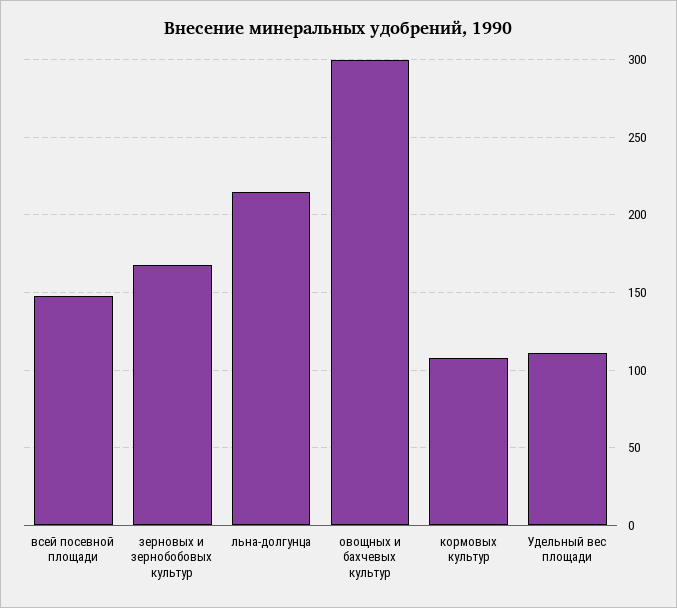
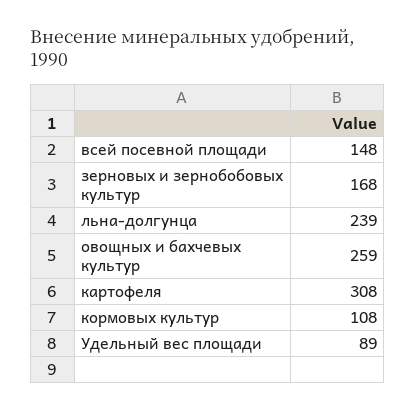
  {
    "всей посевной площади": 148,
    "зерновых и зернобобовых культур": 168,
-   "льна-долгунца": 215,
+   "льна-долгунца": 239,
-   "овощных и бахчевых культур": 300,
+   "овощных и бахчевых культур": 259,
    "кормовых культур": 108,
-   "Удельный вес площади": 110
+   "Удельный вес площади": 89,
+   "картофеля": 308
  }

